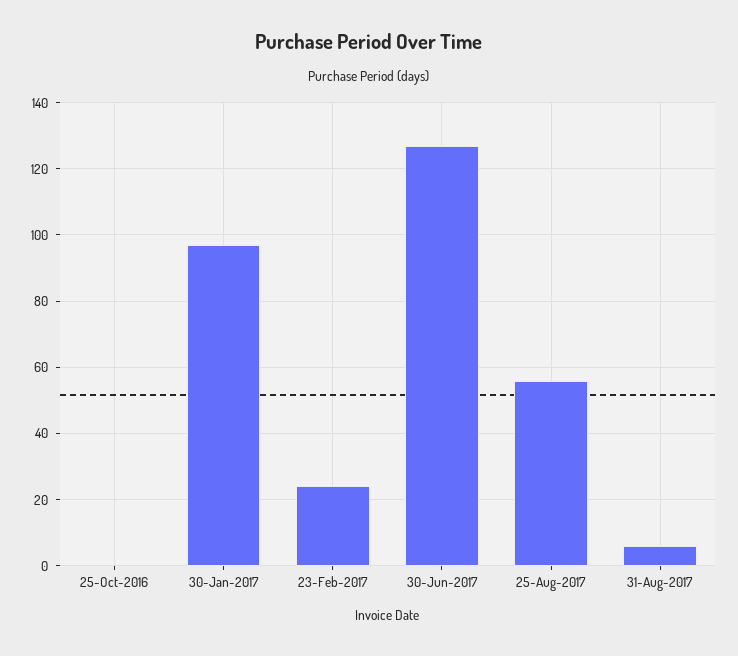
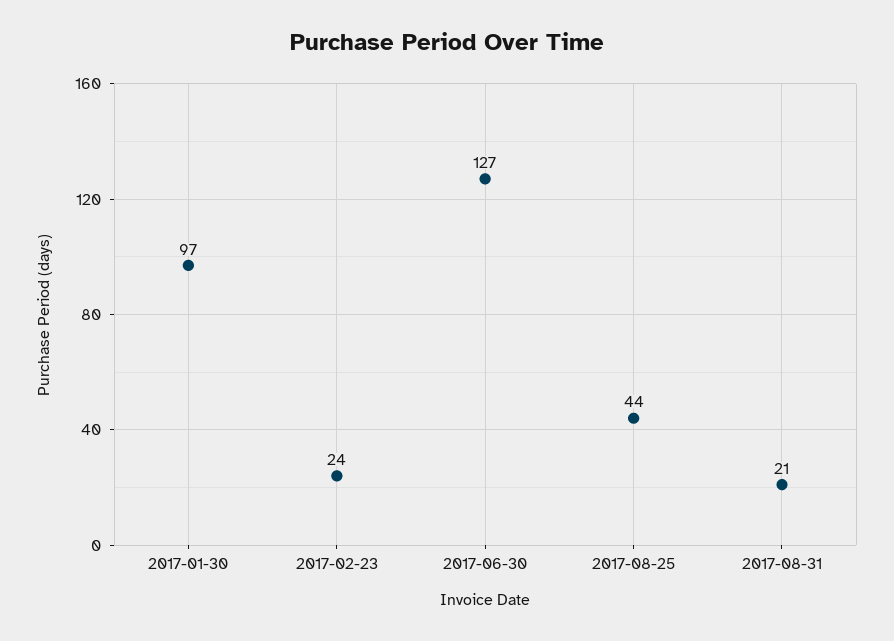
  {
-   "25-Oct-2016": 0,
    "30-Jan-2017": 97,
    "23-Feb-2017": 24,
    "30-Jun-2017": 127,
-   "25-Aug-2017": 55,
+   "25-Aug-2017": 44,
-   "31-Aug-2017": 5
+   "31-Aug-2017": 21
  }

